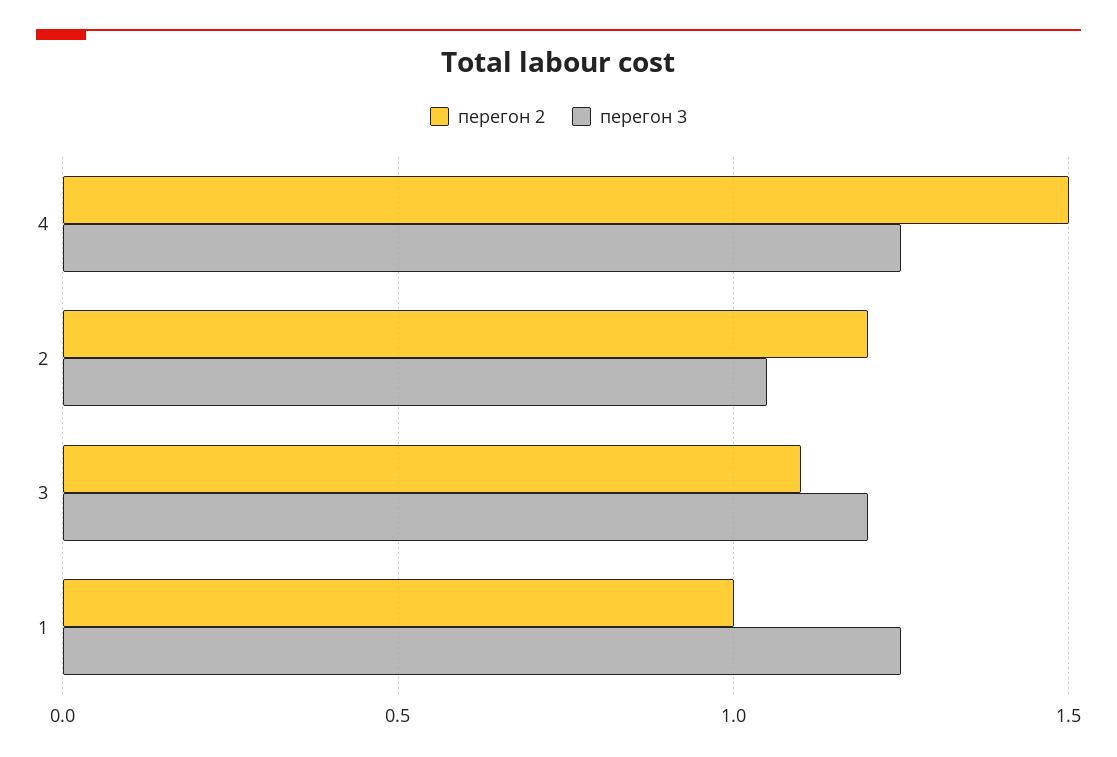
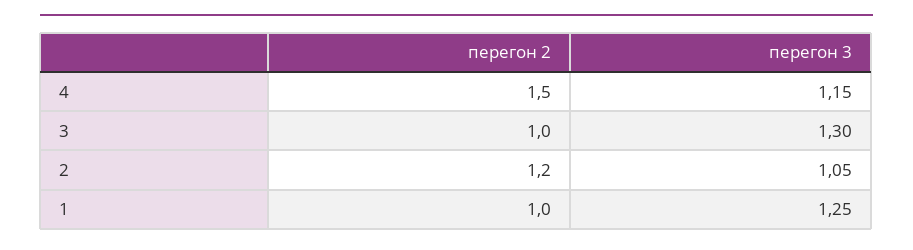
  {
    "перегон 2": {
      "4": 1.5,
      "2": 1.2,
-     "3": 1.1,
+     "3": 1,
      "1": 1
    },
    "перегон 3": {
-     "4": 1.25,
+     "4": 1.15,
      "2": 1.05,
-     "3": 1.2,
+     "3": 1.3,
      "1": 1.25
    }
  }

